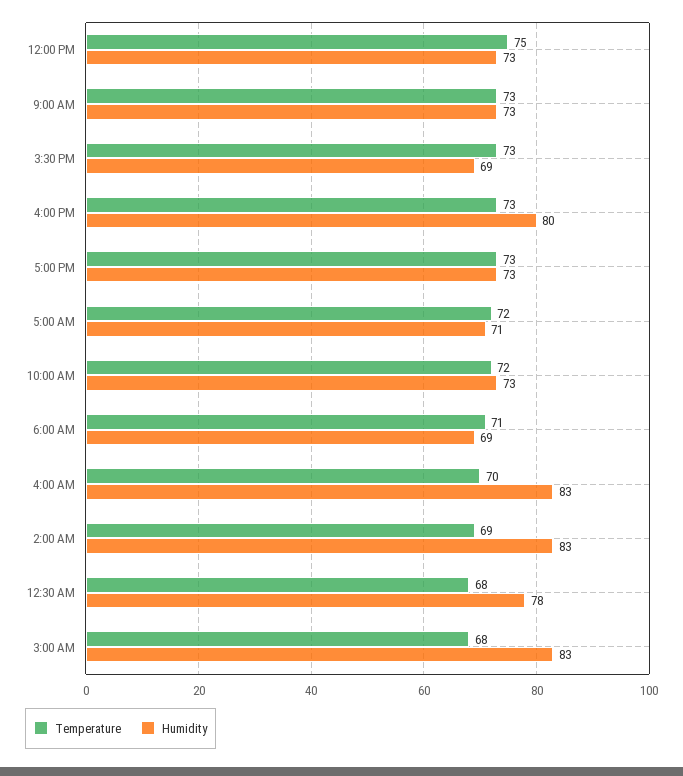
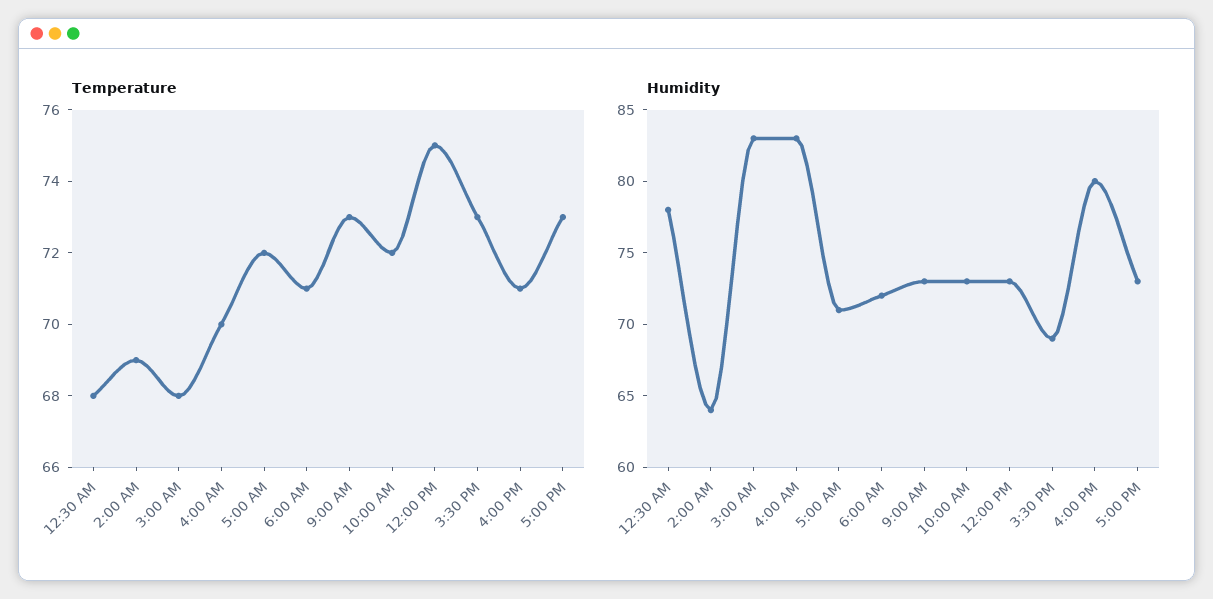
  {
    "Temperature": {
      "12:00 PM": 75,
      "9:00 AM": 73,
      "3:30 PM": 73,
-     "4:00 PM": 73,
+     "4:00 PM": 71,
      "5:00 PM": 73,
      "5:00 AM": 72,
      "10:00 AM": 72,
      "6:00 AM": 71,
      "4:00 AM": 70,
      "2:00 AM": 69,
      "12:30 AM": 68,
      "3:00 AM": 68
    },
    "Humidity": {
      "12:00 PM": 73,
      "9:00 AM": 73,
      "3:30 PM": 69,
      "4:00 PM": 80,
      "5:00 PM": 73,
      "5:00 AM": 71,
      "10:00 AM": 73,
-     "6:00 AM": 69,
+     "6:00 AM": 72,
      "4:00 AM": 83,
-     "2:00 AM": 83,
+     "2:00 AM": 64,
      "12:30 AM": 78,
      "3:00 AM": 83
    }
  }

